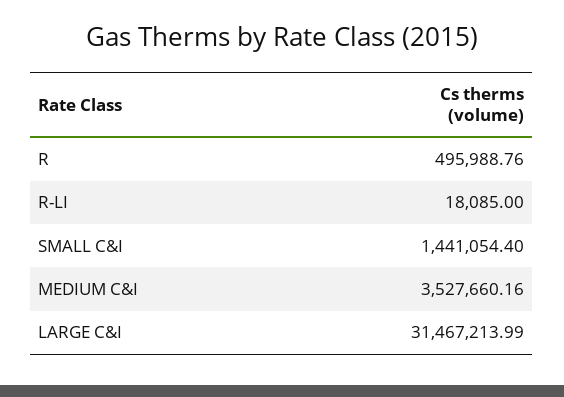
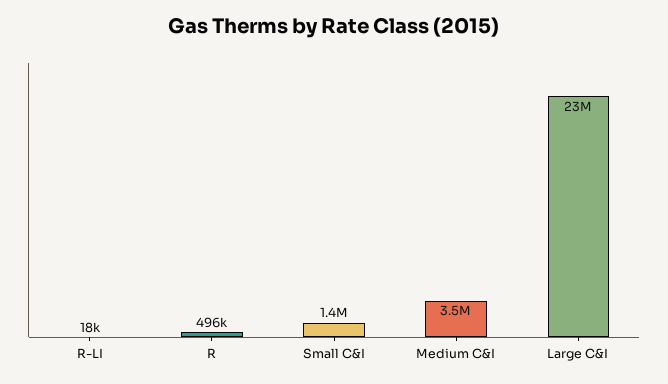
  {
    "R": 495988.76,
    "R-LI": 18085,
    "SMALL C&I": 1441054.4,
    "MEDIUM C&I": 3527660.16,
-   "LARGE C&I": 31467213.99
+   "LARGE C&I": 23000000
  }

